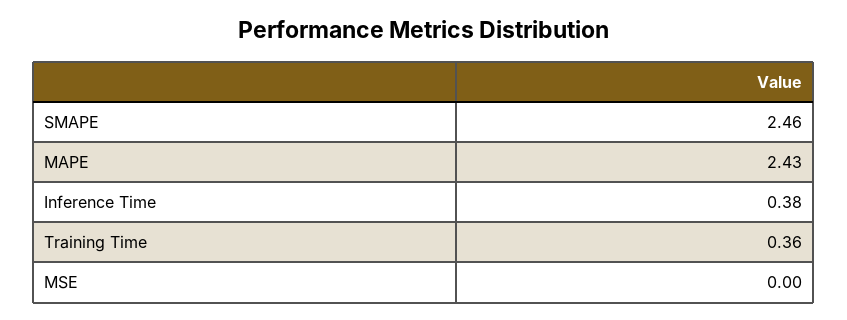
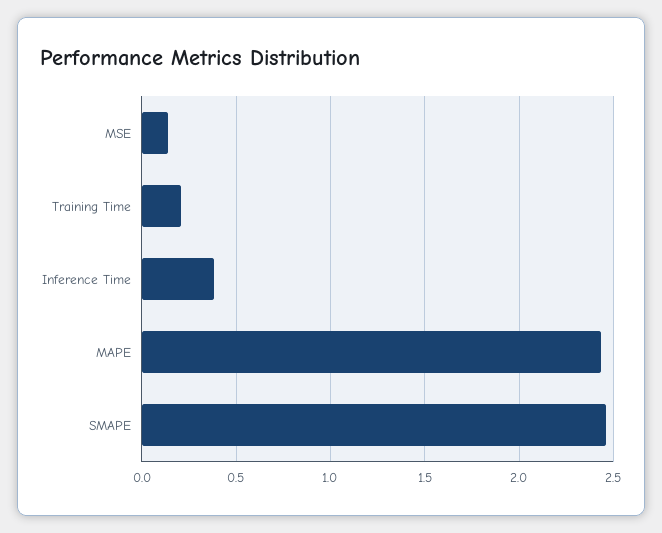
  {
    "SMAPE": 2.46,
    "MAPE": 2.43,
    "Inference Time": 0.38,
-   "Training Time": 0.36,
+   "Training Time": 0.2,
-   "MSE": 0
+   "MSE": 0.15
  }

